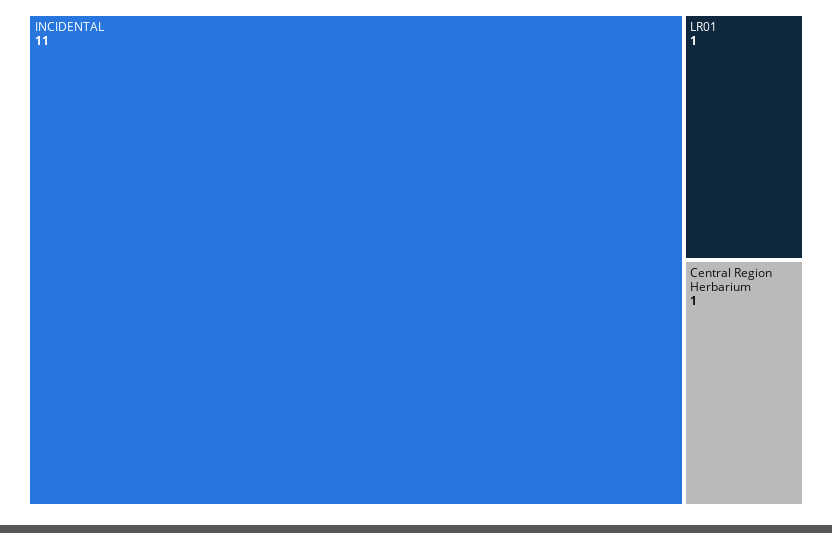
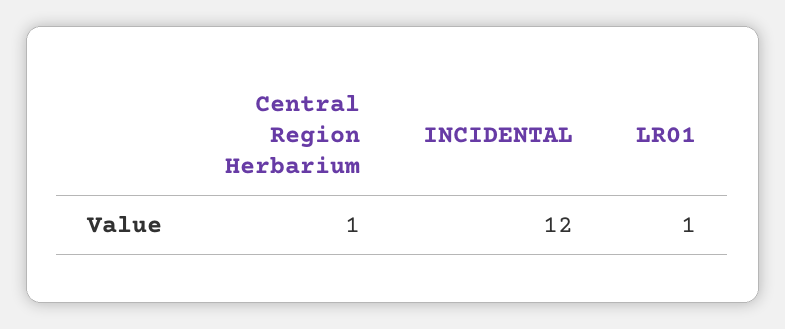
  {
-   "INCIDENTAL": 11,
+   "INCIDENTAL": 12,
    "LR01": 1,
    "Central Region Herbarium": 1
  }

